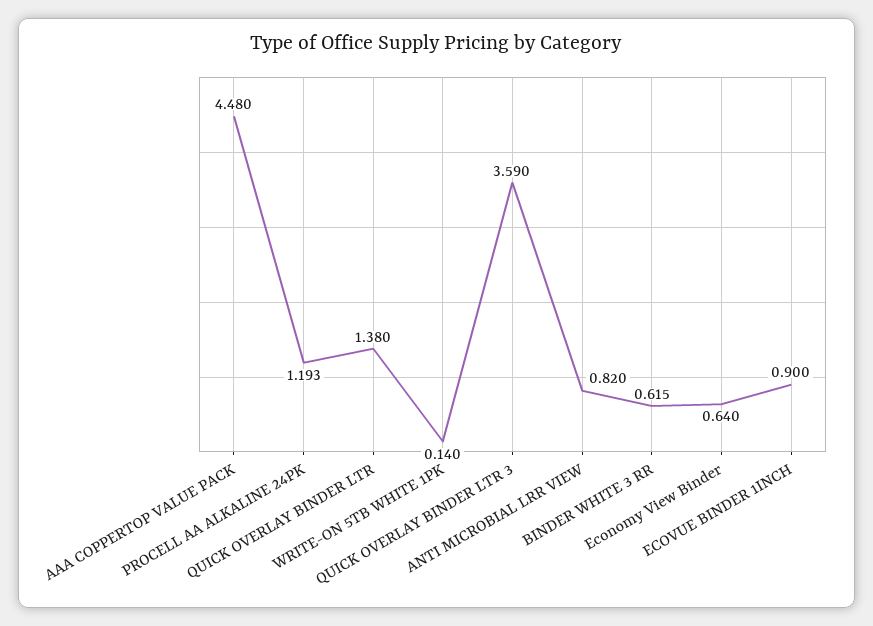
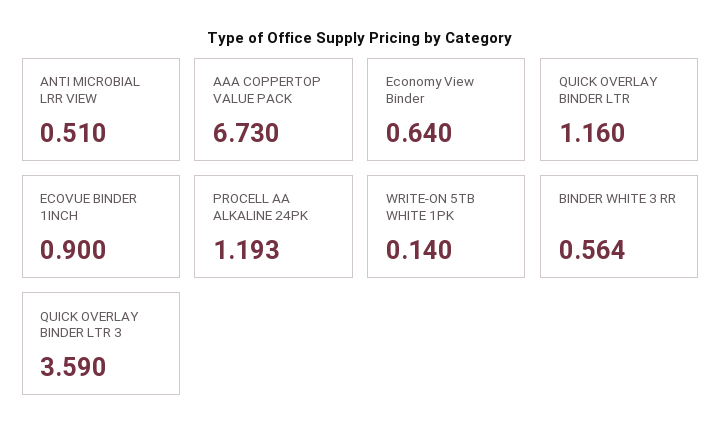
  {
-   "AAA COPPERTOP VALUE PACK": 4.48,
+   "AAA COPPERTOP VALUE PACK": 6.73,
    "PROCELL AA ALKALINE 24PK": 1.193,
-   "QUICK OVERLAY BINDER LTR": 1.38,
+   "QUICK OVERLAY BINDER LTR": 1.16,
    "WRITE-ON 5TB WHITE 1PK": 0.14,
    "QUICK OVERLAY BINDER LTR 3": 3.59,
-   "ANTI MICROBIAL LRR VIEW": 0.82,
+   "ANTI MICROBIAL LRR VIEW": 0.51,
-   "BINDER WHITE 3 RR": 0.615,
+   "BINDER WHITE 3 RR": 0.564,
    "Economy View Binder": 0.64,
    "ECOVUE BINDER 1INCH": 0.9
  }

